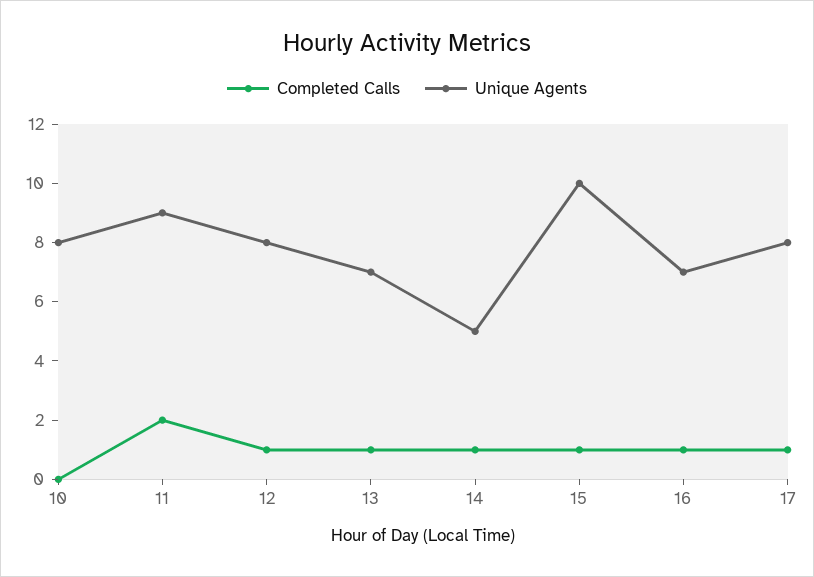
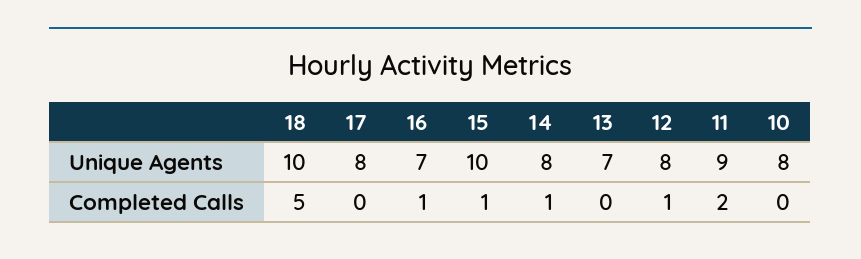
  {
    "Completed Calls": {
      "10": 0,
      "11": 2,
      "12": 1,
-     "13": 1,
+     "13": 0,
      "14": 1,
      "15": 1,
      "16": 1,
-     "17": 1
+     "17": 0,
+     "18": 5
    },
    "Unique Agents": {
      "10": 8,
      "11": 9,
      "12": 8,
      "13": 7,
-     "14": 5,
+     "14": 8,
      "15": 10,
      "16": 7,
-     "17": 8
+     "17": 8,
+     "18": 10
    }
  }

